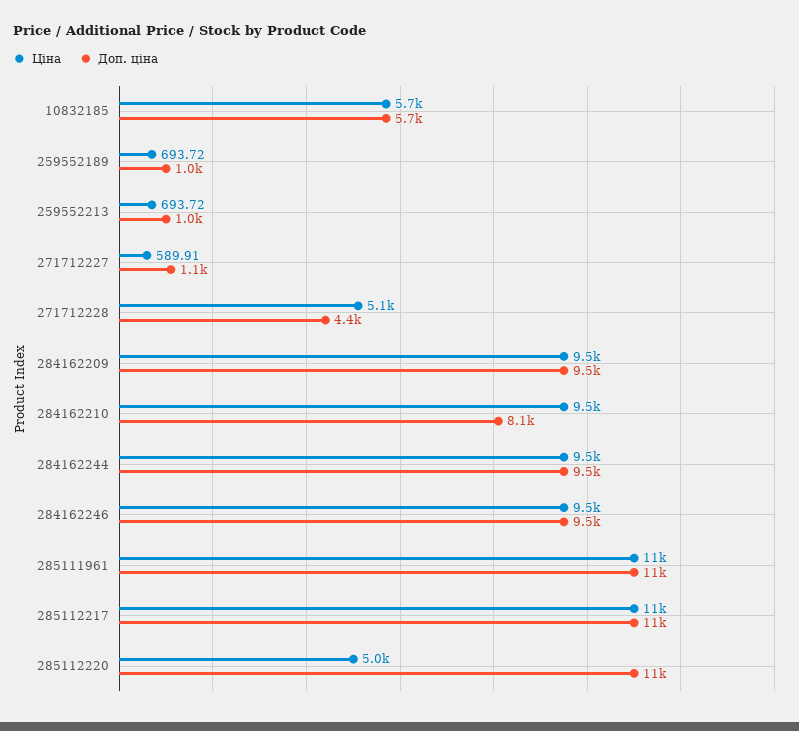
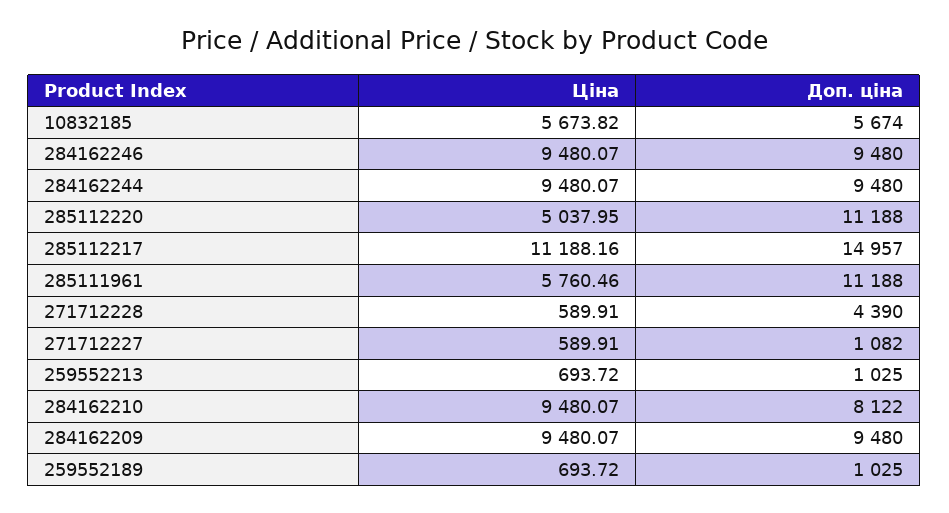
  {
    "Ціна": {
      "10832185": 5673.82,
      "259552189": 693.72,
      "259552213": 693.72,
      "271712227": 589.91,
-     "271712228": 5100,
+     "271712228": 589.91,
      "284162209": 9480.07,
      "284162210": 9480.07,
      "284162244": 9480.07,
      "284162246": 9480.07,
-     "285111961": 11000,
+     "285111961": 5760.46,
      "285112217": 11188.16,
      "285112220": 5037.95
    },
    "Доп. ціна": {
      "10832185": 5674,
      "259552189": 1025,
      "259552213": 1025,
      "271712227": 1082,
      "271712228": 4390,
      "284162209": 9480,
      "284162210": 8122,
      "284162244": 9480,
      "284162246": 9480,
      "285111961": 11188,
-     "285112217": 11000,
+     "285112217": 14957,
      "285112220": 11188
    }
  }

